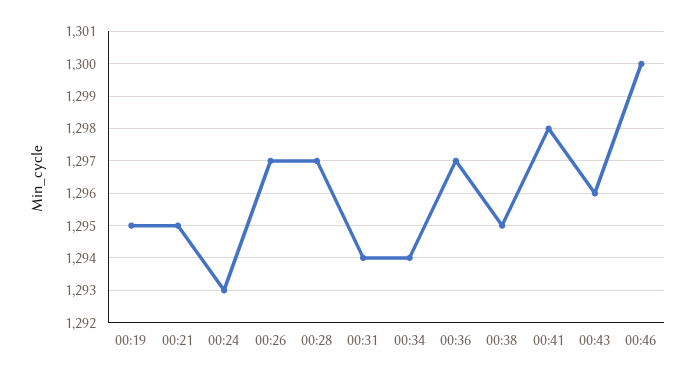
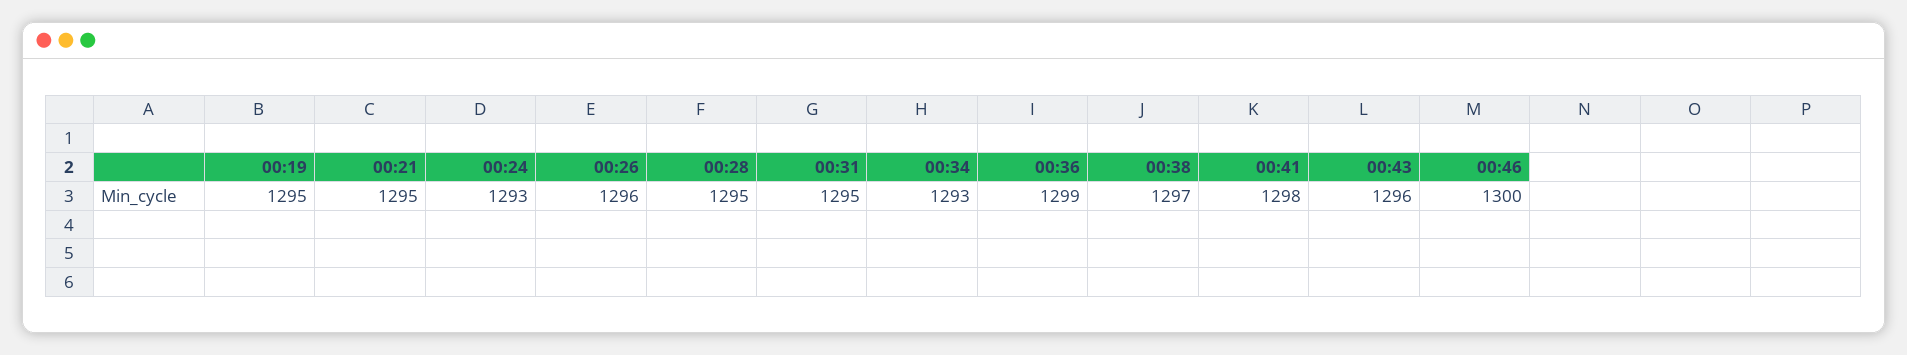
  {
    "00:19": 1295,
    "00:21": 1295,
    "00:24": 1293,
-   "00:26": 1297,
+   "00:26": 1296,
-   "00:28": 1297,
+   "00:28": 1295,
-   "00:31": 1294,
+   "00:31": 1295,
-   "00:34": 1294,
+   "00:34": 1293,
-   "00:36": 1297,
+   "00:36": 1299,
-   "00:38": 1295,
+   "00:38": 1297,
    "00:41": 1298,
    "00:43": 1296,
    "00:46": 1300
  }

